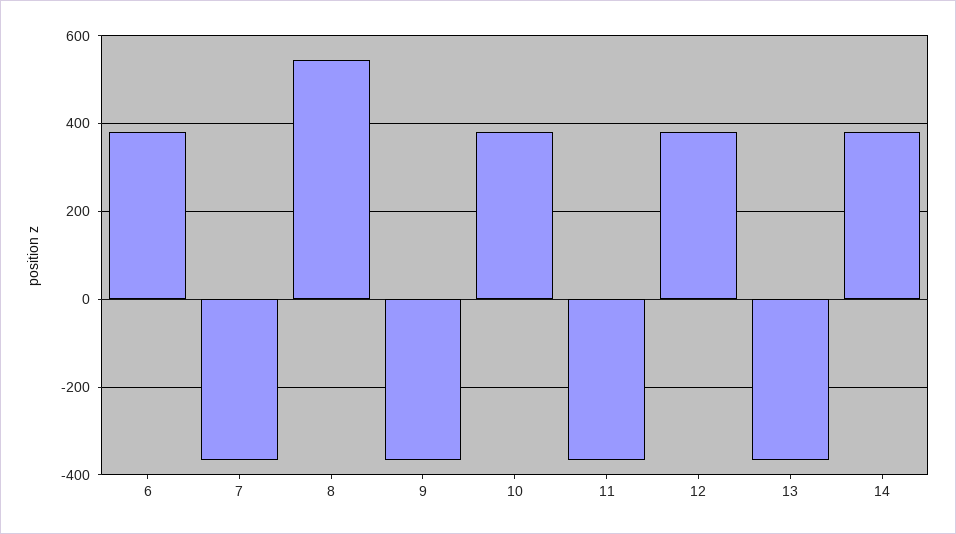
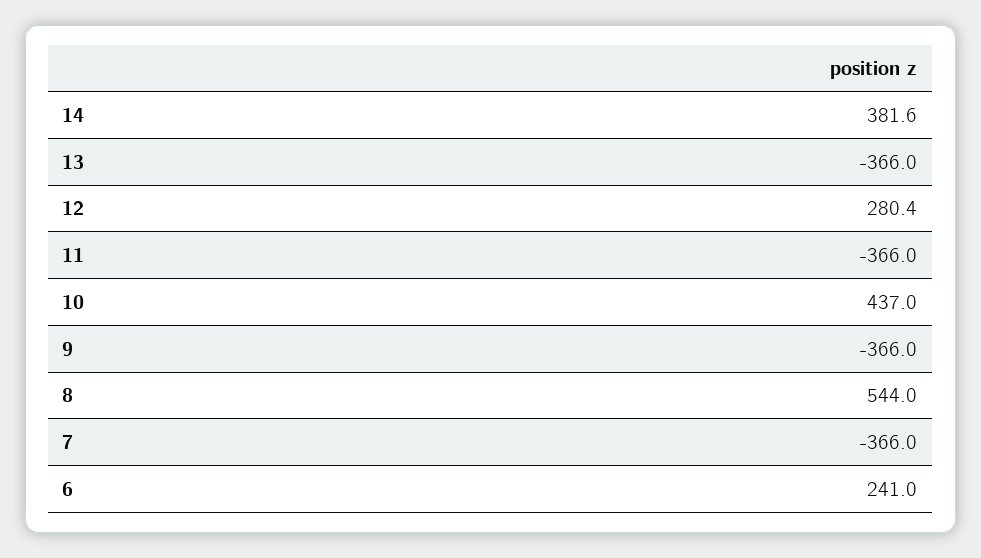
  {
-   "6": 380,
+   "6": 241,
    "7": -366,
    "8": 544,
    "9": -366,
-   "10": 380,
+   "10": 437,
    "11": -366,
-   "12": 380,
+   "12": 280.4,
    "13": -366,
    "14": 381.6
  }

